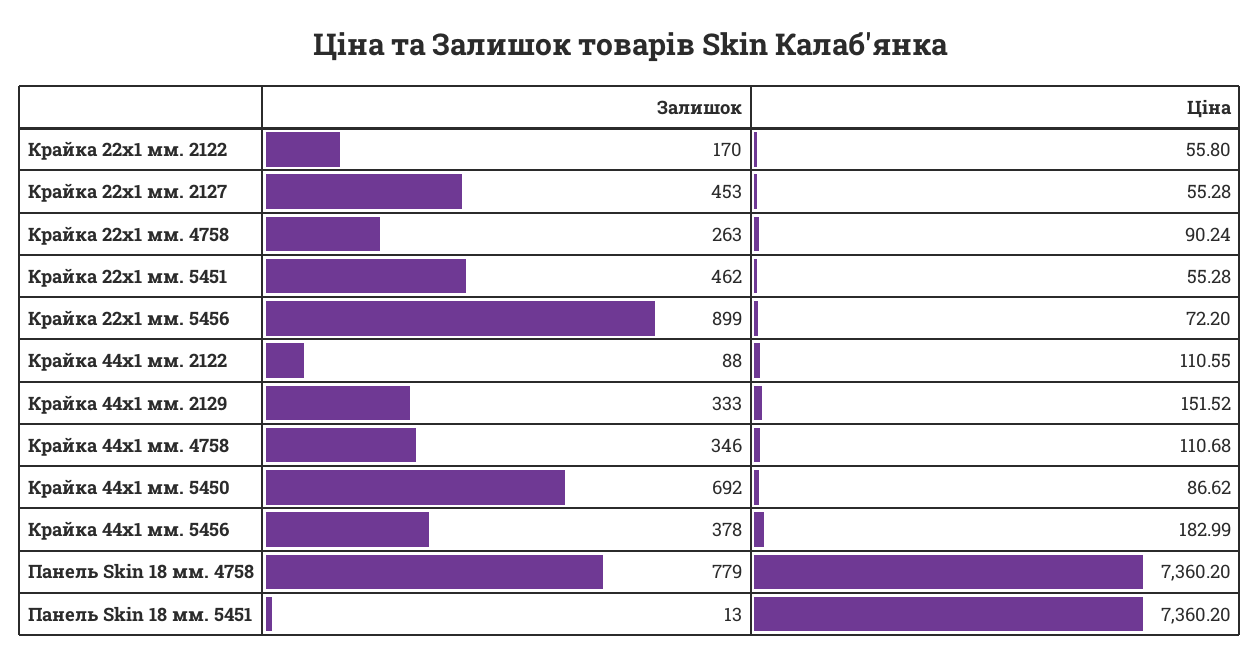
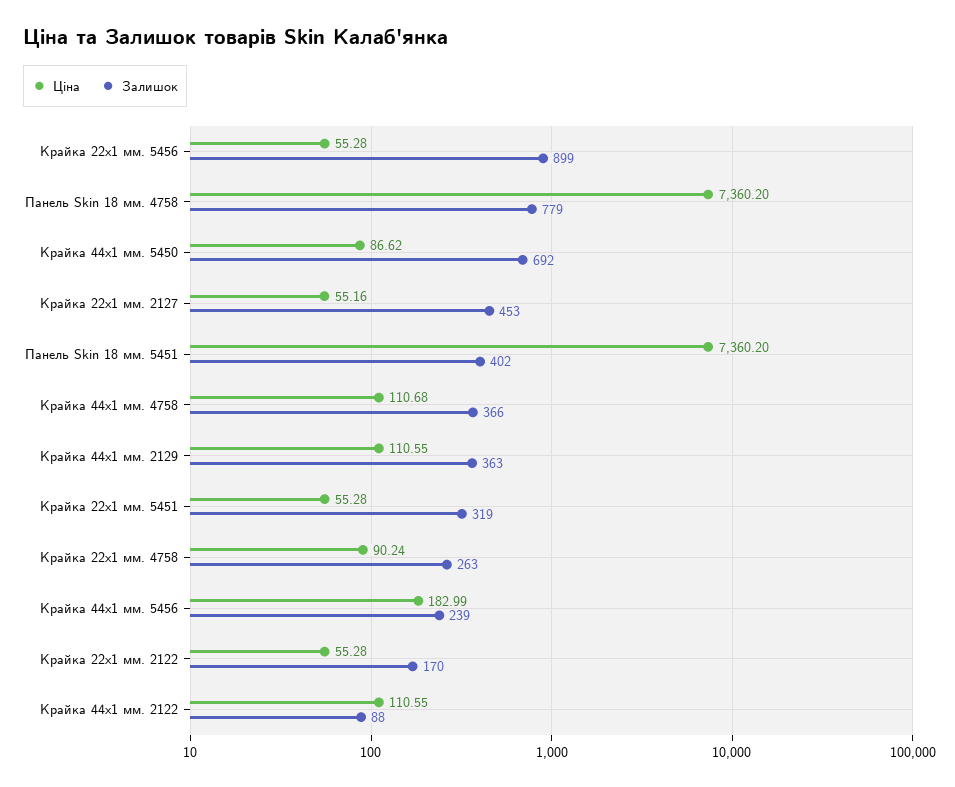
  {
    "Залишок": {
      "Крайка 22x1 мм. 2122": 170,
      "Крайка 22x1 мм. 2127": 453,
      "Крайка 22x1 мм. 4758": 263,
-     "Крайка 22x1 мм. 5451": 462,
+     "Крайка 22x1 мм. 5451": 319,
      "Крайка 22x1 мм. 5456": 899,
      "Крайка 44x1 мм. 2122": 88,
-     "Крайка 44x1 мм. 2129": 333,
+     "Крайка 44x1 мм. 2129": 363,
-     "Крайка 44x1 мм. 4758": 346,
+     "Крайка 44x1 мм. 4758": 366,
      "Крайка 44x1 мм. 5450": 692,
-     "Крайка 44x1 мм. 5456": 378,
+     "Крайка 44x1 мм. 5456": 239,
      "Панель Skin 18 мм. 4758": 779,
-     "Панель Skin 18 мм. 5451": 13
+     "Панель Skin 18 мм. 5451": 402
    },
    "Ціна": {
-     "Крайка 22x1 мм. 2122": 55.8,
+     "Крайка 22x1 мм. 2122": 55.28,
-     "Крайка 22x1 мм. 2127": 55.28,
+     "Крайка 22x1 мм. 2127": 55.16,
      "Крайка 22x1 мм. 4758": 90.24,
      "Крайка 22x1 мм. 5451": 55.28,
-     "Крайка 22x1 мм. 5456": 72.2,
+     "Крайка 22x1 мм. 5456": 55.28,
      "Крайка 44x1 мм. 2122": 110.55,
-     "Крайка 44x1 мм. 2129": 151.52,
+     "Крайка 44x1 мм. 2129": 110.55,
      "Крайка 44x1 мм. 4758": 110.68,
      "Крайка 44x1 мм. 5450": 86.62,
      "Крайка 44x1 мм. 5456": 182.99,
      "Панель Skin 18 мм. 4758": 7360.2,
      "Панель Skin 18 мм. 5451": 7360.2
    }
  }

